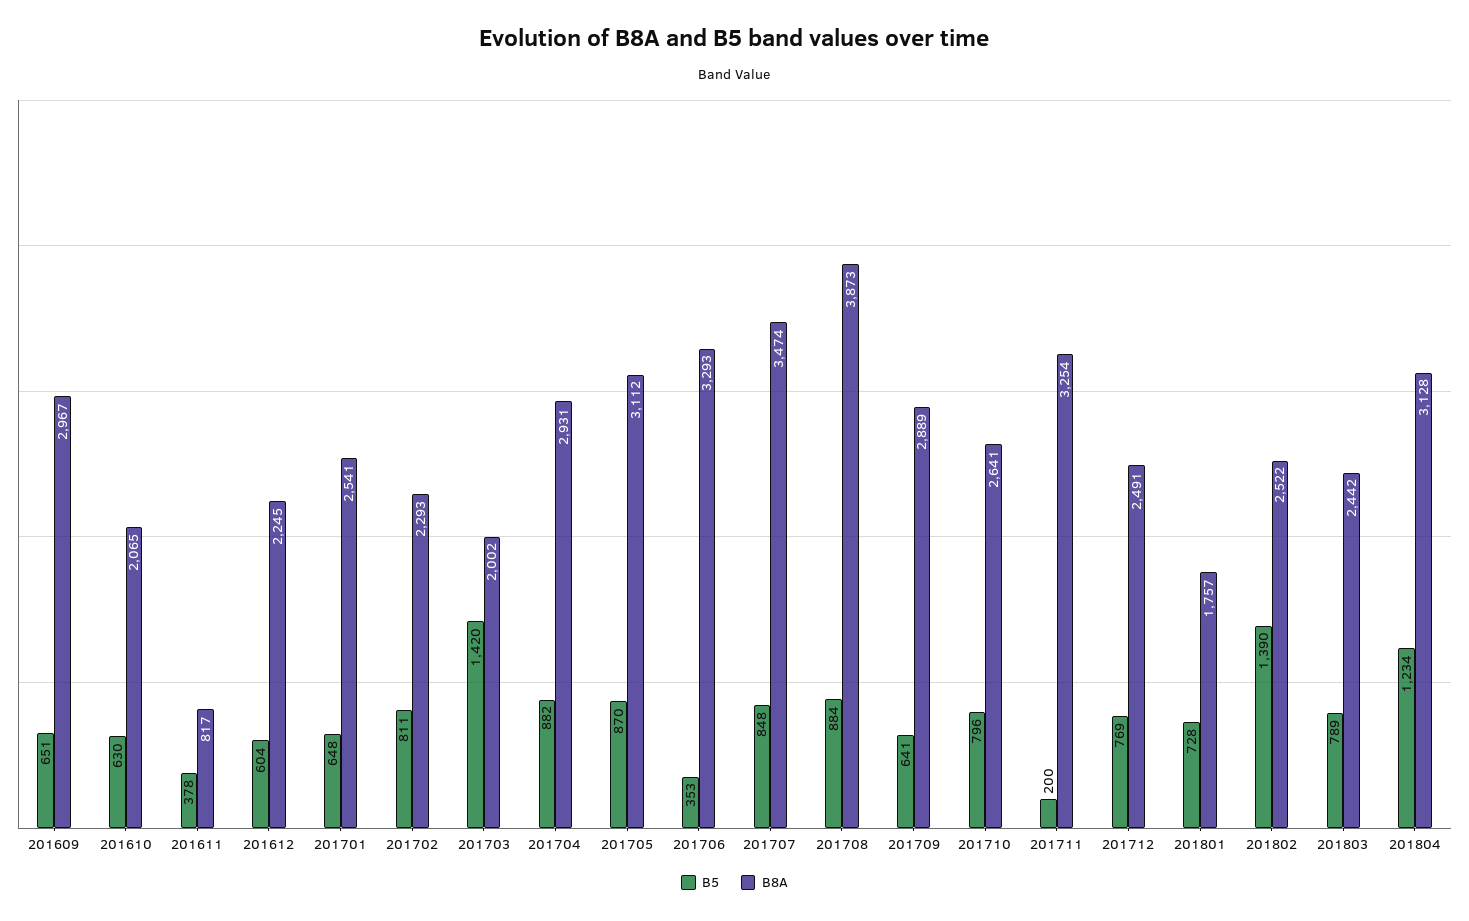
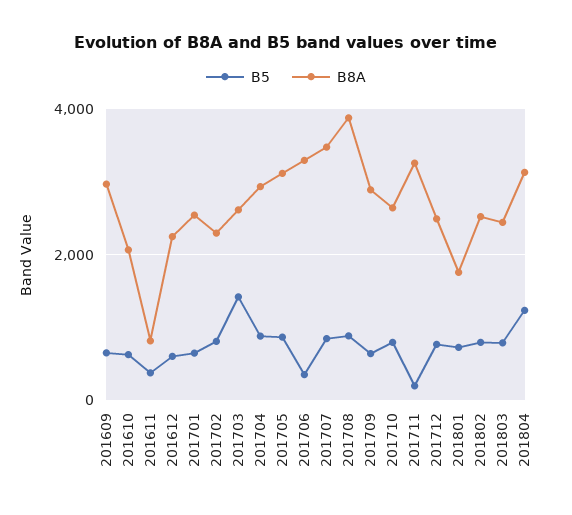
  {
    "B5": {
      "201609": 651,
      "201610": 630,
      "201611": 378,
      "201612": 604,
      "201701": 648,
      "201702": 811,
      "201703": 1420,
      "201704": 882,
      "201705": 870,
      "201706": 353,
      "201707": 848,
      "201708": 884,
      "201709": 641,
      "201710": 796,
      "201711": 200,
      "201712": 769,
      "201801": 728,
-     "201802": 1390,
+     "201802": 800,
      "201803": 789,
      "201804": 1234
    },
    "B8A": {
      "201609": 2967,
      "201610": 2065,
      "201611": 817,
      "201612": 2245,
      "201701": 2541,
      "201702": 2293,
-     "201703": 2002,
+     "201703": 2600,
      "201704": 2931,
      "201705": 3112,
      "201706": 3293,
      "201707": 3474,
      "201708": 3873,
      "201709": 2889,
      "201710": 2641,
      "201711": 3254,
      "201712": 2491,
      "201801": 1757,
      "201802": 2522,
      "201803": 2442,
      "201804": 3128
    }
  }

